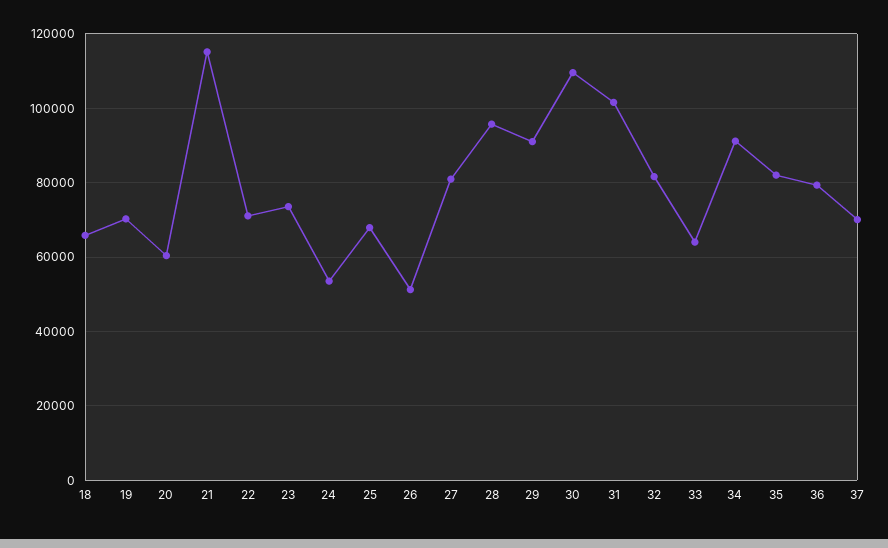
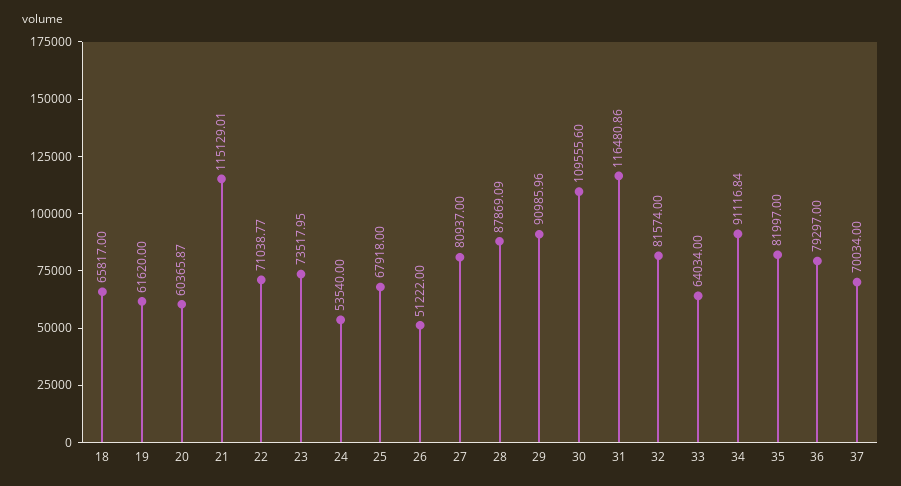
  {
    "18": 65817,
-   "19": 70000,
+   "19": 61620,
    "20": 60365.87,
    "21": 115129.01,
    "22": 71038.77,
    "23": 73517.95,
    "24": 53540,
    "25": 67918,
    "26": 51222,
    "27": 80937,
-   "28": 96000,
+   "28": 87869.09,
    "29": 90985.96,
    "30": 109555.6,
-   "31": 102000,
+   "31": 116480.86,
    "32": 81574,
    "33": 64034,
    "34": 91116.84,
    "35": 81997,
    "36": 79297,
    "37": 70034
  }

